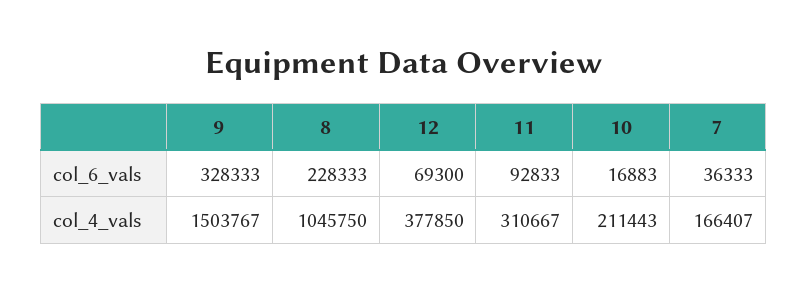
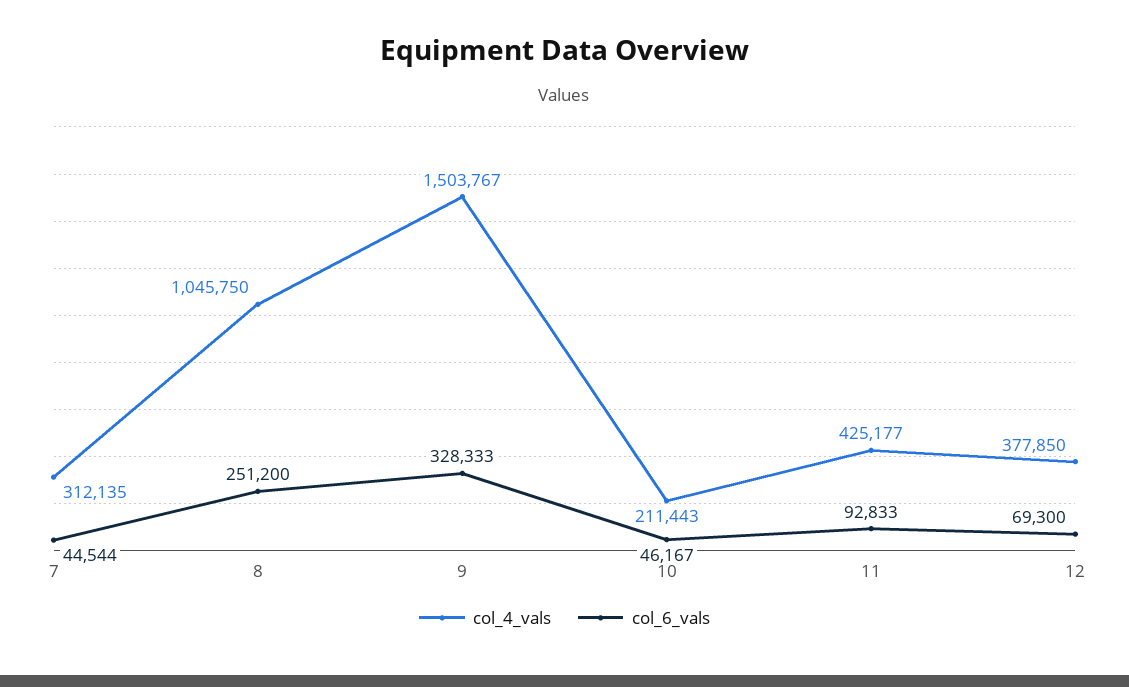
  {
    "col_6_vals": {
      "9": 328333,
-     "8": 228333,
+     "8": 251200,
      "12": 69300,
      "11": 92833,
-     "10": 16883,
+     "10": 46167,
-     "7": 36333
+     "7": 44544
    },
    "col_4_vals": {
      "9": 1503767,
      "8": 1045750,
      "12": 377850,
-     "11": 310667,
+     "11": 425177,
      "10": 211443,
-     "7": 166407
+     "7": 312135
    }
  }

